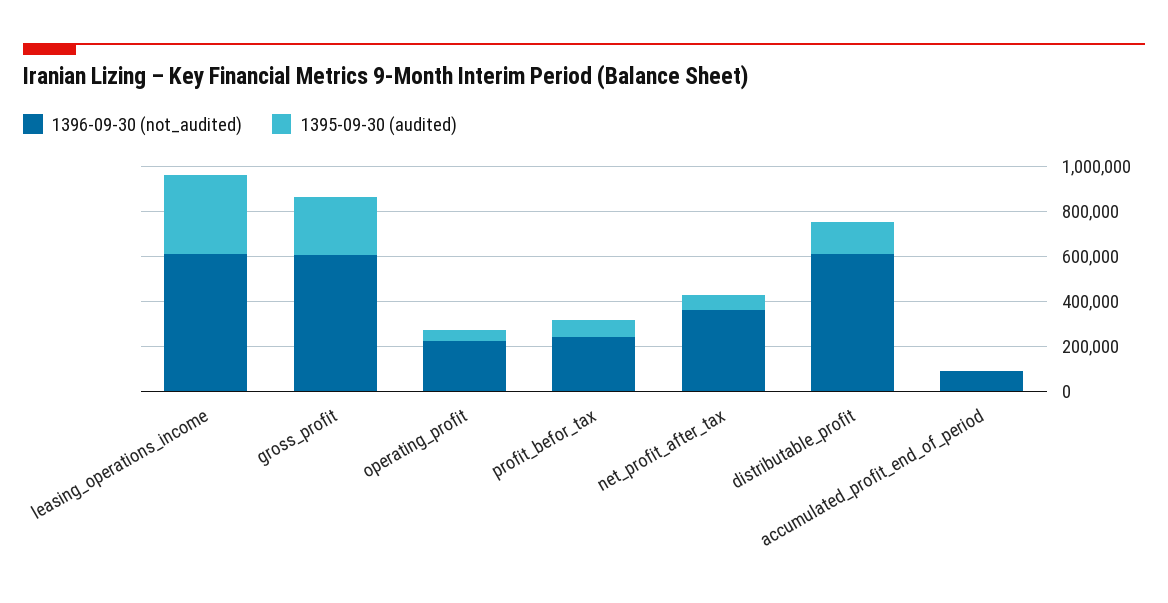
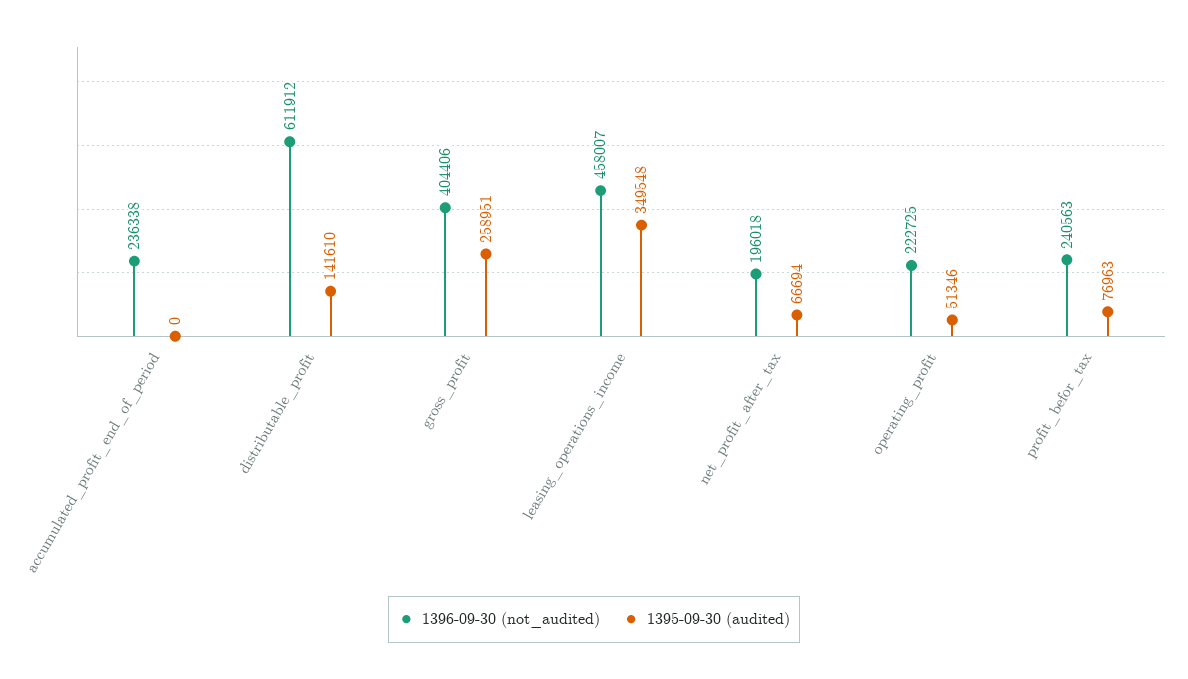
  {
    "1396-09-30 (not_audited)": {
-     "leasing_operations_income": 600000,
+     "leasing_operations_income": 458007,
-     "gross_profit": 600000,
+     "gross_profit": 404406,
      "operating_profit": 222725,
      "profit_befor_tax": 240563,
-     "net_profit_after_tax": 350000,
+     "net_profit_after_tax": 196018,
      "distributable_profit": 611912,
-     "accumulated_profit_end_of_period": 100000
+     "accumulated_profit_end_of_period": 236338
    },
    "1395-09-30 (audited)": {
      "leasing_operations_income": 349548,
      "gross_profit": 258951,
      "operating_profit": 51346,
      "profit_befor_tax": 76963,
      "net_profit_after_tax": 66694,
      "distributable_profit": 141610,
      "accumulated_profit_end_of_period": 0
    }
  }

